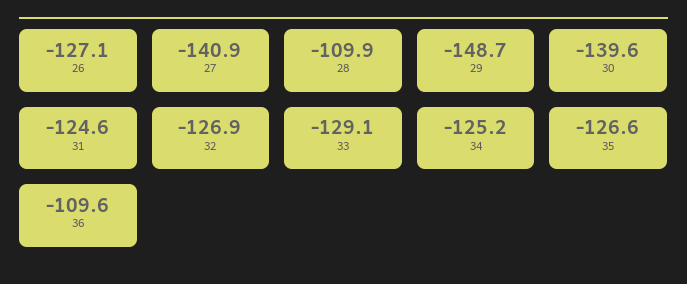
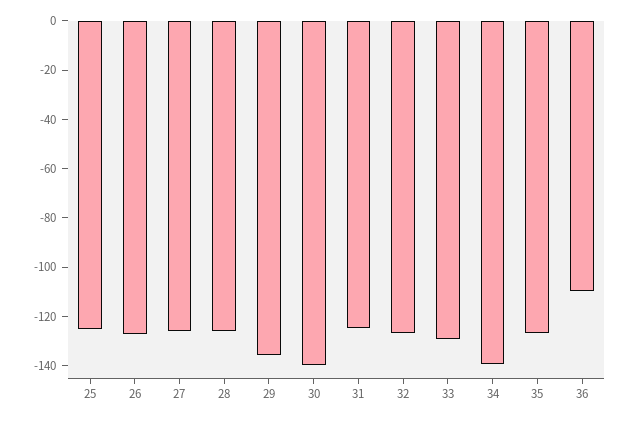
  {
    "26": -127.1,
-   "27": -140.9,
+   "27": -125,
-   "28": -109.9,
+   "28": -125,
-   "29": -148.7,
+   "29": -135,
    "30": -139.6,
    "31": -124.6,
    "32": -126.9,
    "33": -129.1,
-   "34": -125.2,
+   "34": -140,
    "35": -126.6,
-   "36": -109.6
+   "36": -109.6,
+   "25": -125
  }

